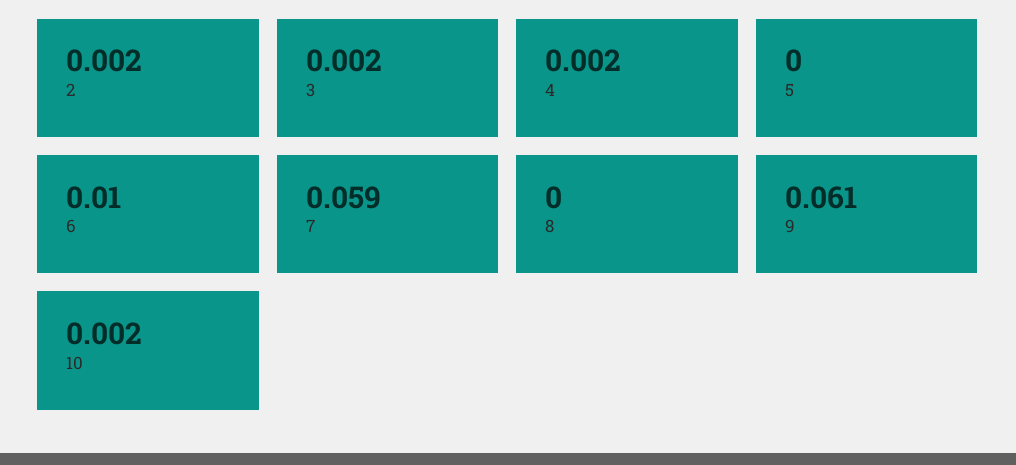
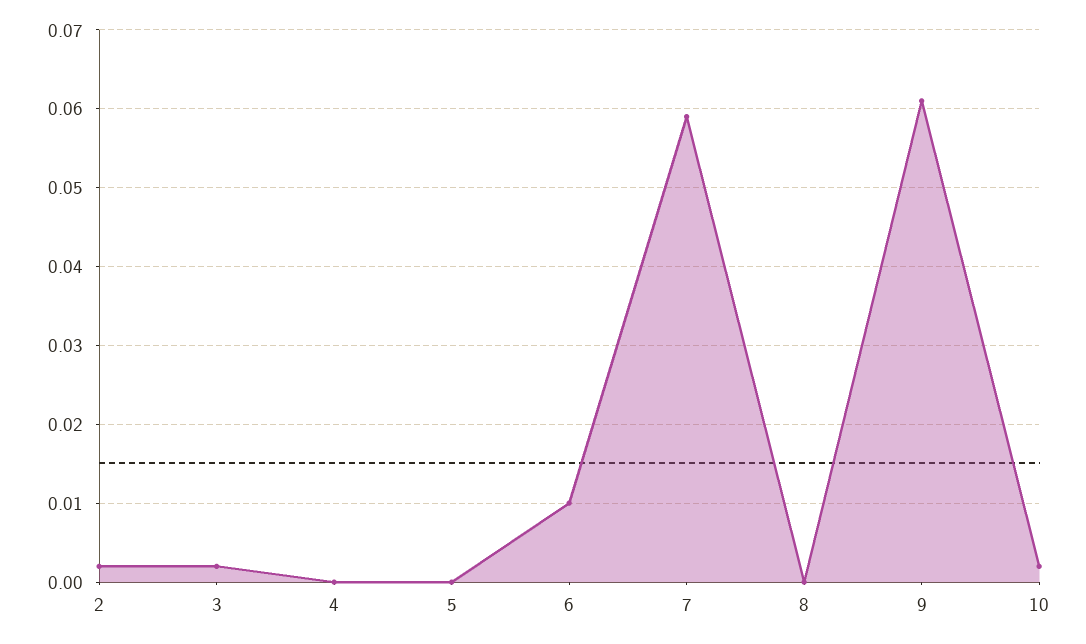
  {
    "2": 0.002,
    "3": 0.002,
-   "4": 0.002,
+   "4": 0,
    "5": 0,
    "6": 0.01,
    "7": 0.059,
    "8": 0,
    "9": 0.061,
    "10": 0.002
  }

